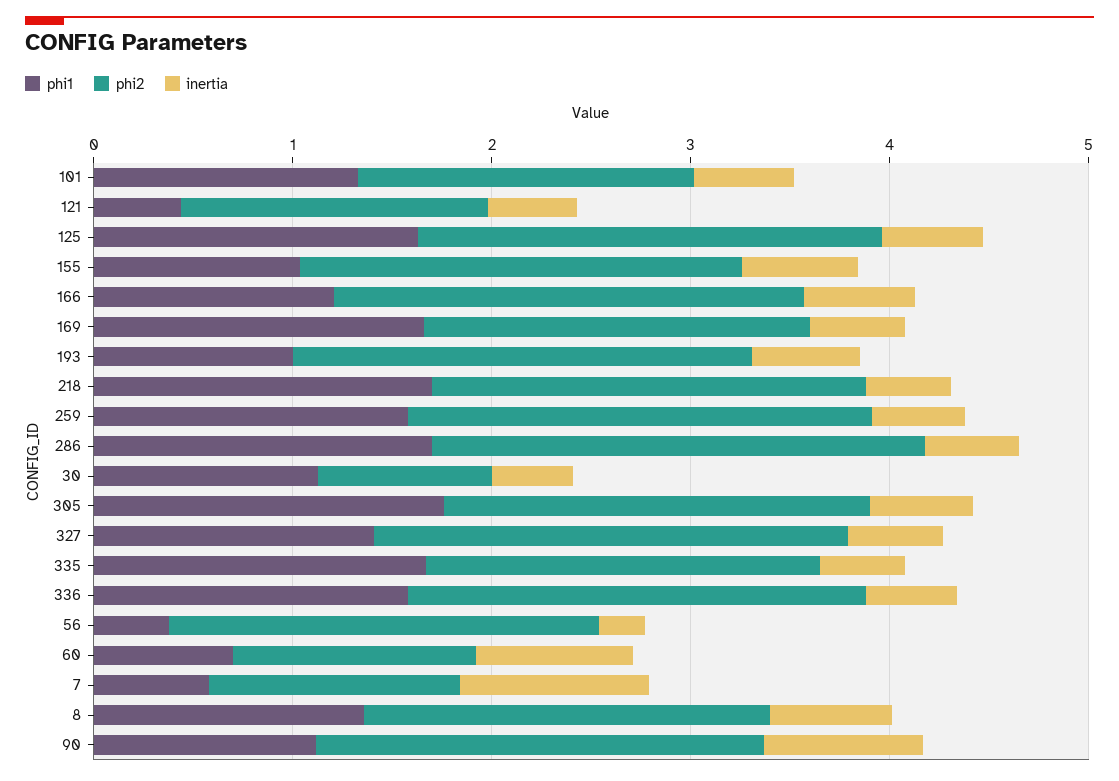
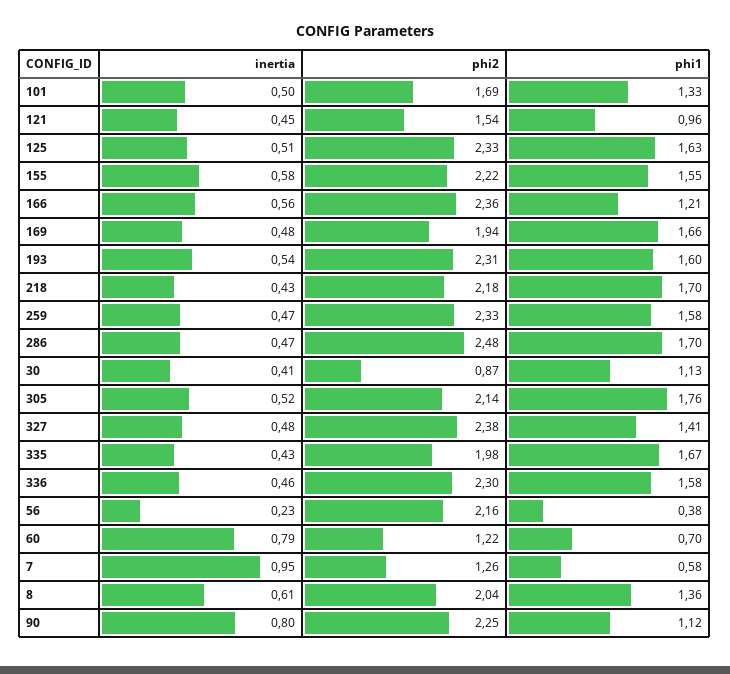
  {
    "phi1": {
      "101": 1.33,
-     "121": 0.4,
+     "121": 0.96,
      "125": 1.63,
-     "155": 1,
+     "155": 1.55,
      "166": 1.21,
      "169": 1.66,
-     "193": 1,
+     "193": 1.6,
      "218": 1.7,
      "259": 1.58,
      "286": 1.7,
      "30": 1.13,
      "305": 1.76,
      "327": 1.41,
      "335": 1.67,
      "336": 1.58,
      "56": 0.38,
      "60": 0.7,
      "7": 0.58,
      "8": 1.36,
      "90": 1.12
    },
    "phi2": {
      "101": 1.69,
      "121": 1.54,
      "125": 2.33,
      "155": 2.22,
      "166": 2.36,
      "169": 1.94,
      "193": 2.31,
      "218": 2.18,
      "259": 2.33,
      "286": 2.48,
      "30": 0.87,
      "305": 2.14,
      "327": 2.38,
      "335": 1.98,
      "336": 2.3,
      "56": 2.16,
      "60": 1.22,
      "7": 1.26,
      "8": 2.04,
      "90": 2.25
    },
    "inertia": {
      "101": 0.5,
      "121": 0.45,
      "125": 0.51,
      "155": 0.58,
      "166": 0.56,
      "169": 0.48,
      "193": 0.54,
      "218": 0.43,
      "259": 0.47,
      "286": 0.47,
      "30": 0.41,
      "305": 0.52,
      "327": 0.48,
      "335": 0.43,
      "336": 0.46,
      "56": 0.23,
      "60": 0.79,
      "7": 0.95,
      "8": 0.61,
      "90": 0.8
    }
  }

